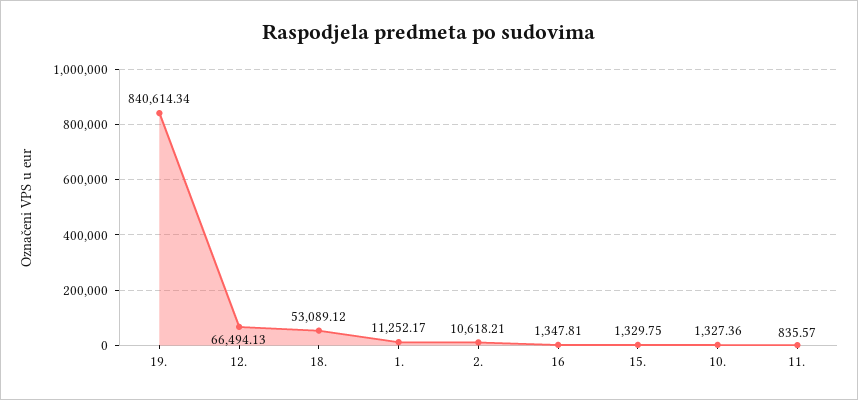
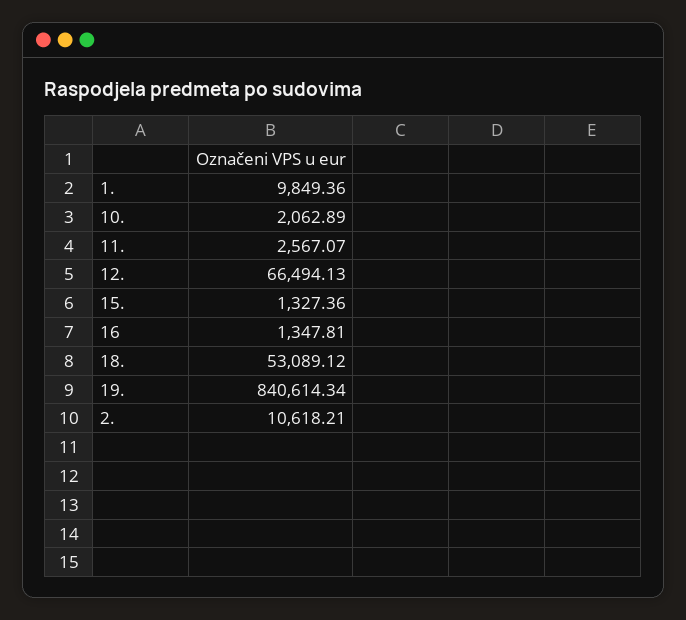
  {
    "19.": 840614.34,
    "12.": 66494.13,
    "18.": 53089.12,
-   "1.": 11252.17,
+   "1.": 9849.36,
    "2.": 10618.21,
    "16": 1347.81,
-   "15.": 1329.75,
+   "15.": 1327.36,
-   "10.": 1327.36,
+   "10.": 2062.89,
-   "11.": 835.57
+   "11.": 2567.07
  }

